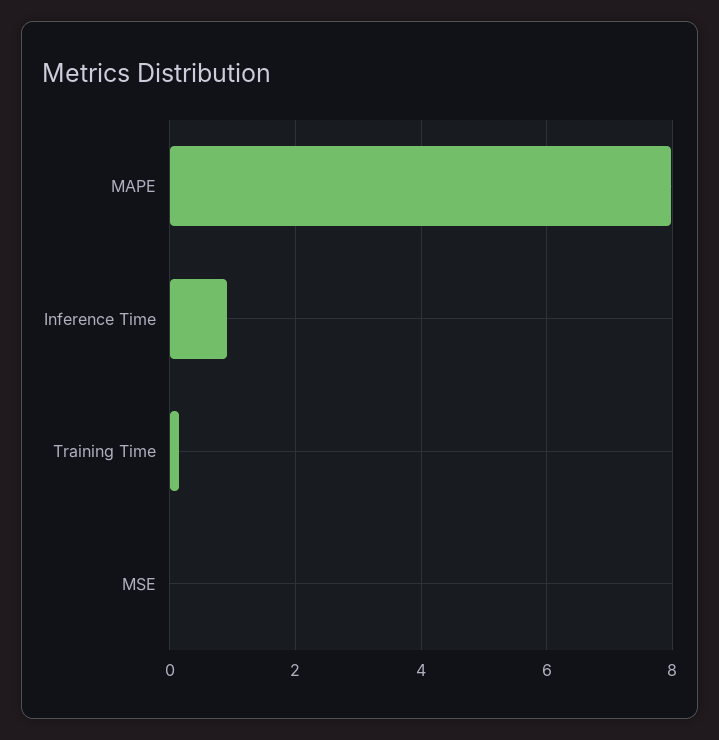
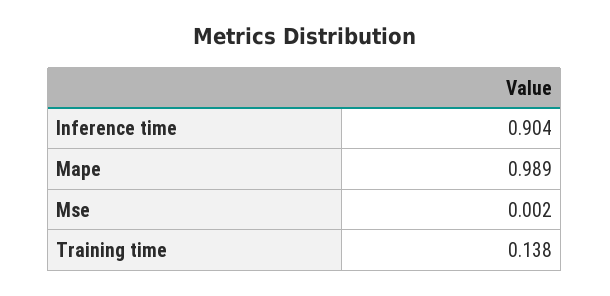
  {
-   "MAPE": 8,
+   "MAPE": 0.989,
    "Inference Time": 0.904,
    "Training Time": 0.138,
    "MSE": 0.002
  }

